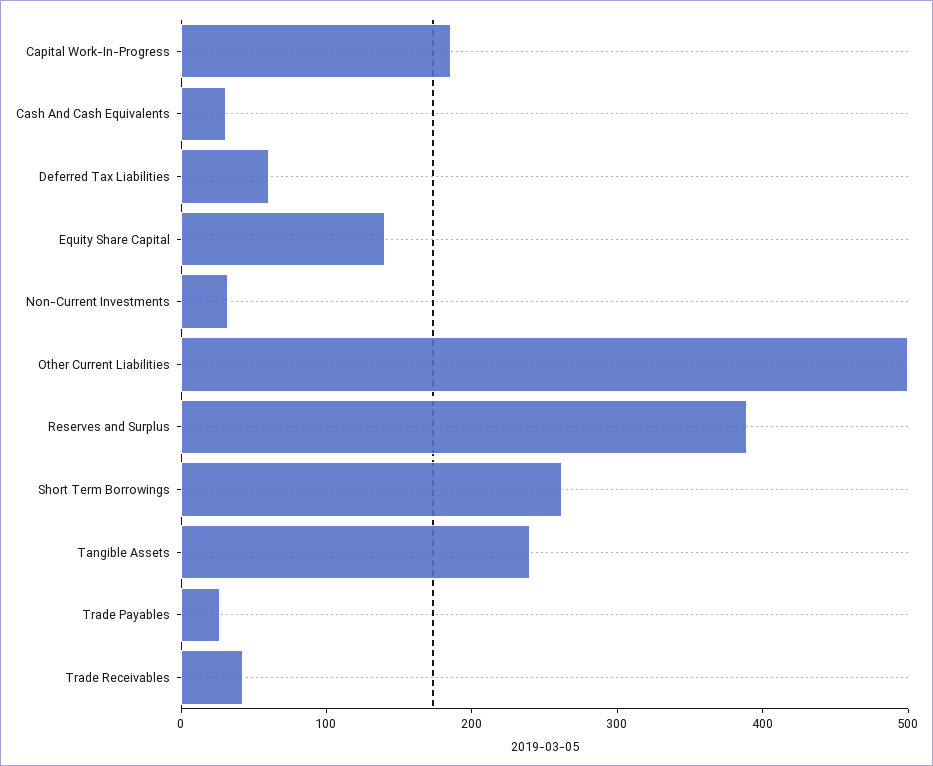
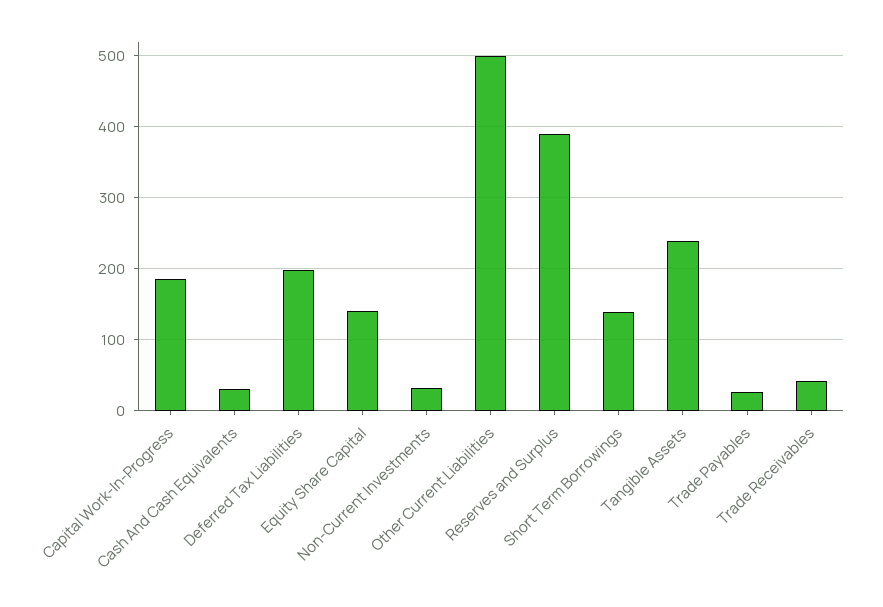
  {
    "Capital Work-In-Progress": 190,
    "Cash And Cash Equivalents": 30,
-   "Deferred Tax Liabilities": 60,
+   "Deferred Tax Liabilities": 200,
    "Equity Share Capital": 140,
    "Non-Current Investments": 30,
    "Other Current Liabilities": 500,
    "Reserves and Surplus": 390,
-   "Short Term Borrowings": 260,
+   "Short Term Borrowings": 140,
    "Tangible Assets": 240,
    "Trade Payables": 30,
    "Trade Receivables": 40
  }

